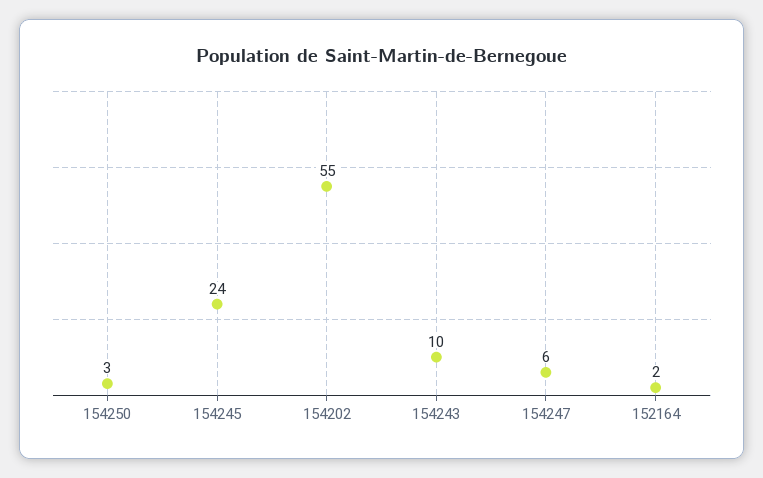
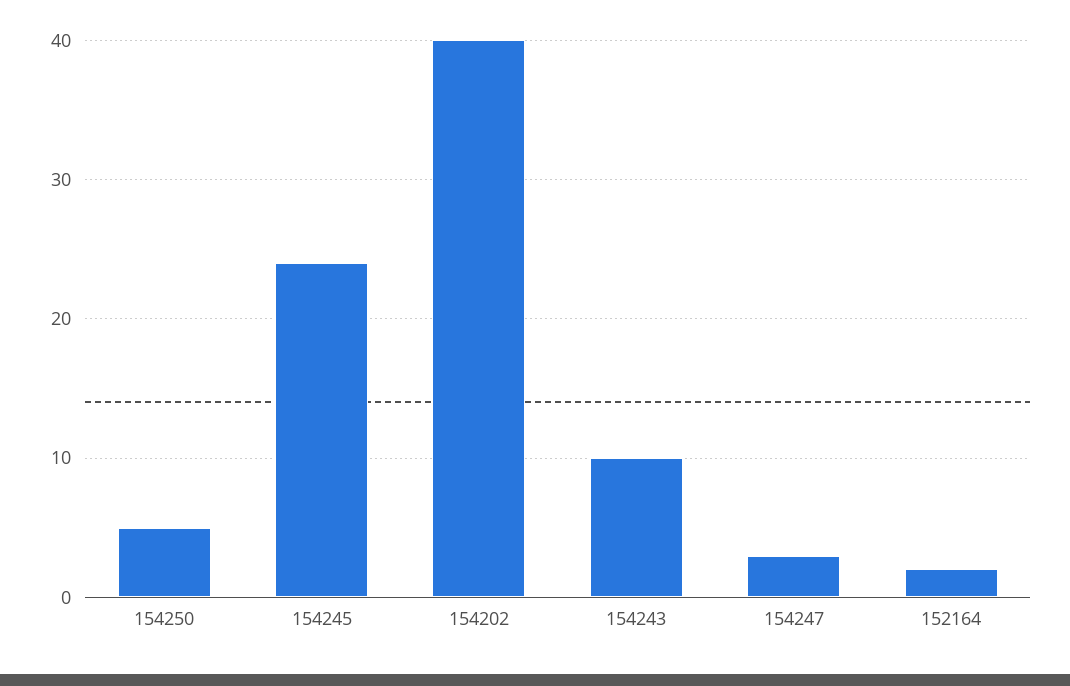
  {
-   "154250": 3,
+   "154250": 5,
    "154245": 24,
-   "154202": 55,
+   "154202": 40,
    "154243": 10,
-   "154247": 6,
+   "154247": 3,
    "152164": 2
  }

